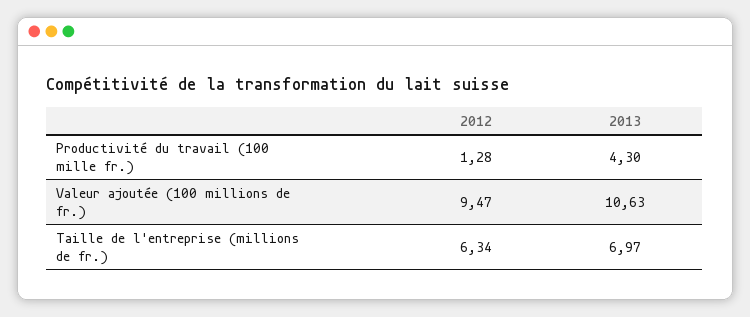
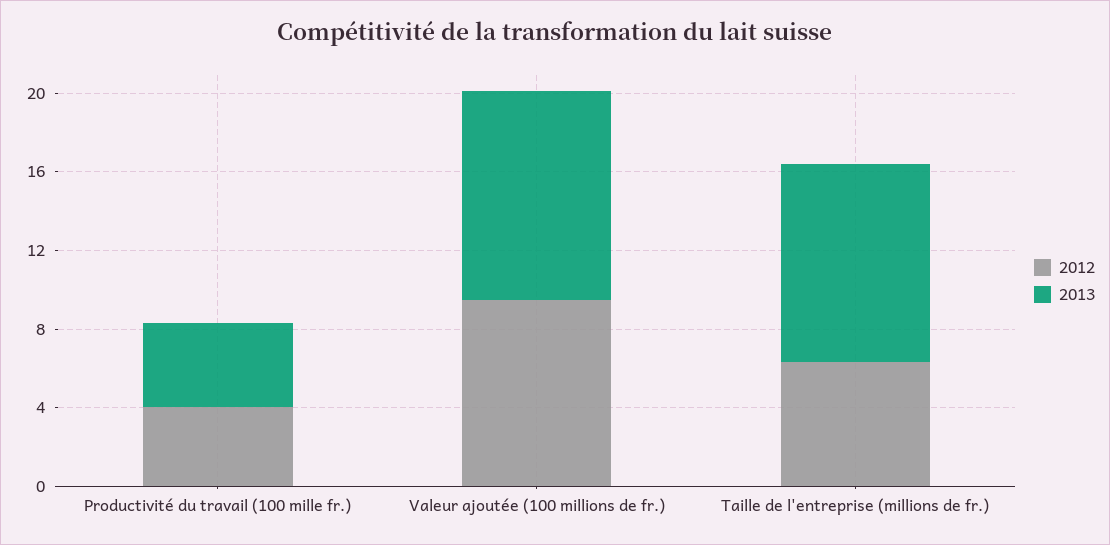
  {
    "2012": {
-     "Productivité du travail (100 mille fr.)": 1.28,
+     "Productivité du travail (100 mille fr.)": 4,
      "Valeur ajoutée (100 millions de fr.)": 9.47,
      "Taille de l'entreprise (millions de fr.)": 6.34
    },
    "2013": {
      "Productivité du travail (100 mille fr.)": 4.3,
      "Valeur ajoutée (100 millions de fr.)": 10.63,
-     "Taille de l'entreprise (millions de fr.)": 6.97
+     "Taille de l'entreprise (millions de fr.)": 10
    }
  }

